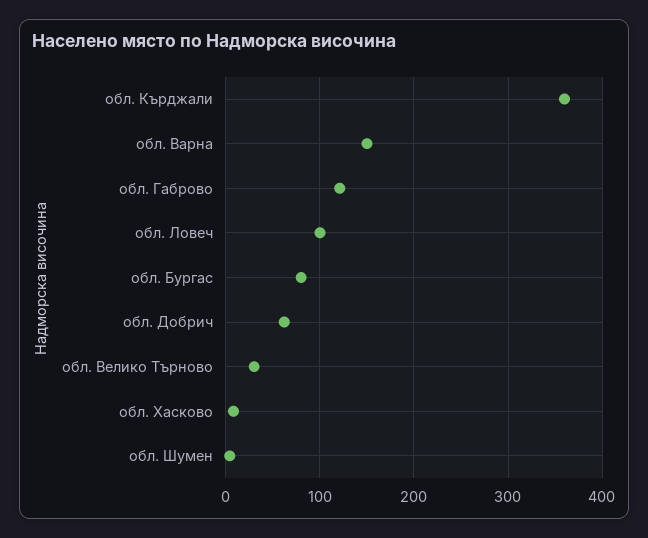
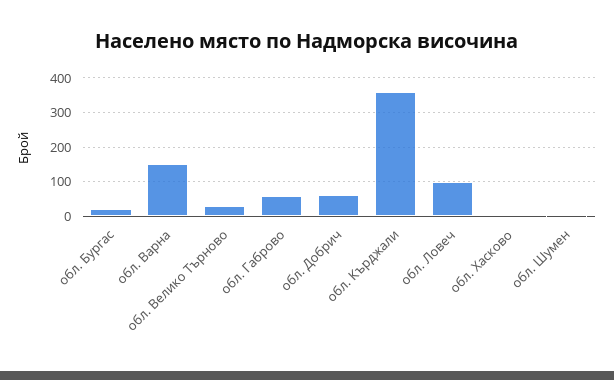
  {
    "обл. Кърджали": 360,
    "обл. Варна": 150,
-   "обл. Габрово": 120,
+   "обл. Габрово": 60,
    "обл. Ловеч": 100,
-   "обл. Бургас": 80,
+   "обл. Бургас": 20,
    "обл. Добрич": 60,
    "обл. Велико Търново": 30,
    "обл. Хасково": 10,
    "обл. Шумен": 0
  }

